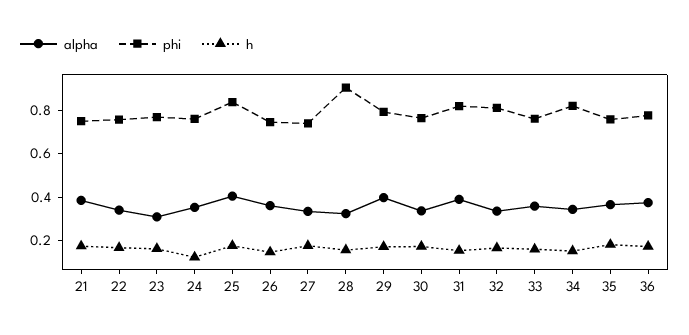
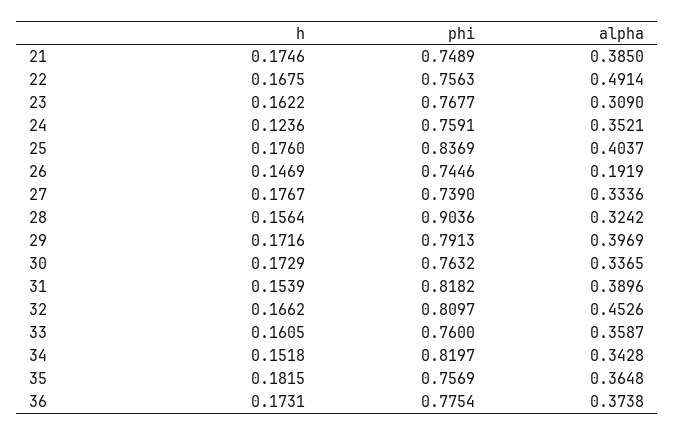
  {
    "alpha": {
      "21": 0.385,
-     "22": 0.35,
+     "22": 0.4914,
      "23": 0.309,
      "24": 0.3521,
      "25": 0.4037,
-     "26": 0.35,
+     "26": 0.1919,
      "27": 0.3336,
      "28": 0.3242,
      "29": 0.3969,
      "30": 0.3365,
      "31": 0.3896,
-     "32": 0.35,
+     "32": 0.4526,
      "33": 0.3587,
      "34": 0.3428,
      "35": 0.3648,
      "36": 0.3738
    },
    "phi": {
      "21": 0.7489,
      "22": 0.7563,
      "23": 0.7677,
      "24": 0.7591,
      "25": 0.8369,
      "26": 0.7446,
      "27": 0.739,
      "28": 0.9036,
      "29": 0.7913,
      "30": 0.7632,
      "31": 0.8182,
      "32": 0.8097,
      "33": 0.76,
      "34": 0.8197,
      "35": 0.7569,
      "36": 0.7754
    },
    "h": {
      "21": 0.1746,
      "22": 0.1675,
      "23": 0.1622,
      "24": 0.1236,
      "25": 0.176,
      "26": 0.1469,
      "27": 0.1767,
      "28": 0.1564,
      "29": 0.1716,
      "30": 0.1729,
      "31": 0.1539,
      "32": 0.1662,
      "33": 0.1605,
      "34": 0.1518,
      "35": 0.1815,
      "36": 0.1731
    }
  }

